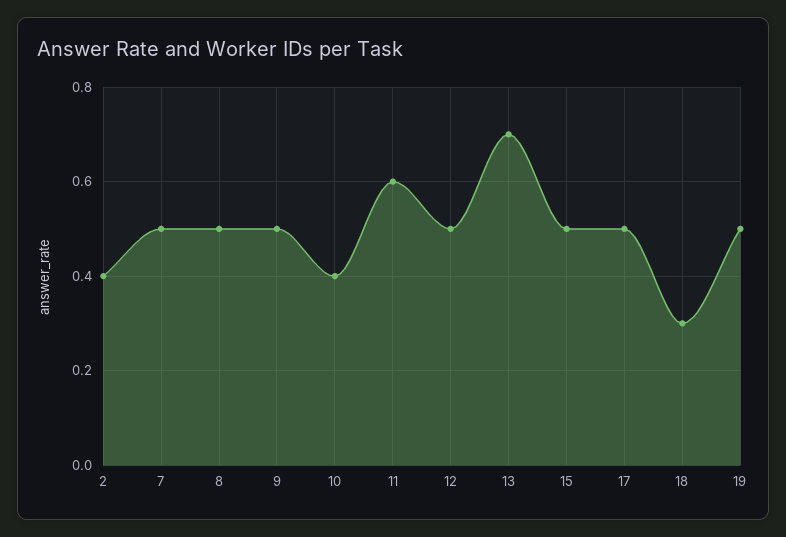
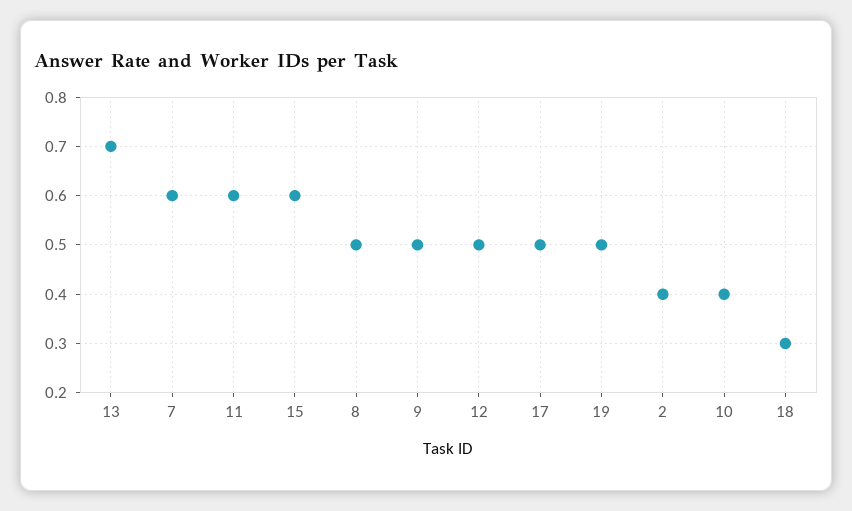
  {
    "2": 0.4,
-   "7": 0.5,
+   "7": 0.6,
    "8": 0.5,
    "9": 0.5,
    "10": 0.4,
    "11": 0.6,
    "12": 0.5,
    "13": 0.7,
-   "15": 0.5,
+   "15": 0.6,
    "17": 0.5,
    "18": 0.3,
    "19": 0.5
  }

